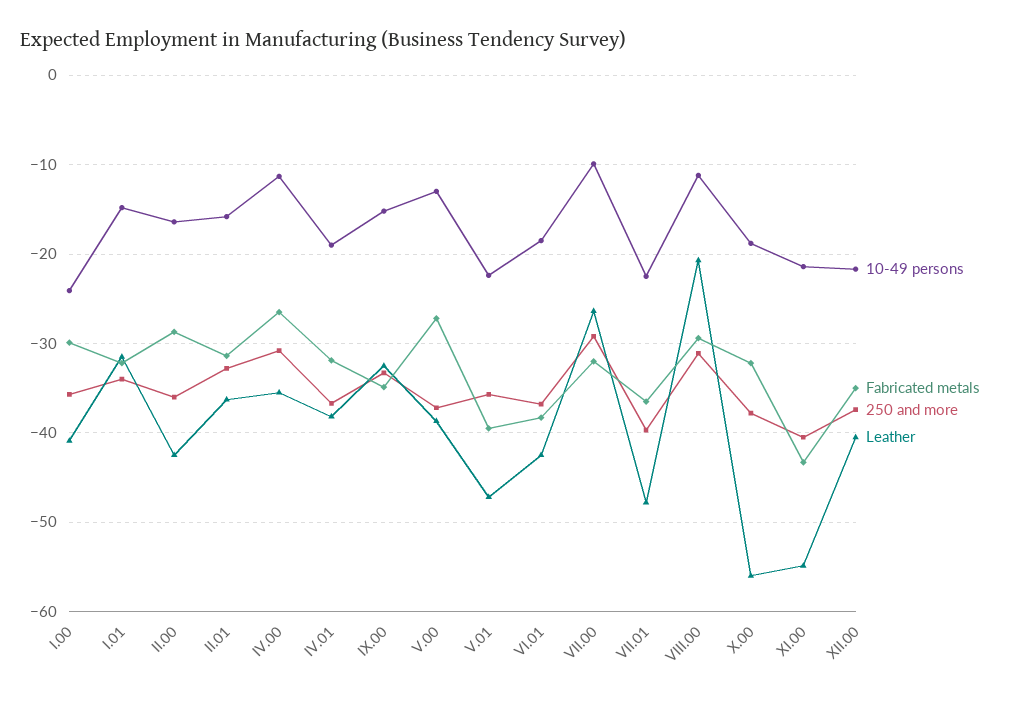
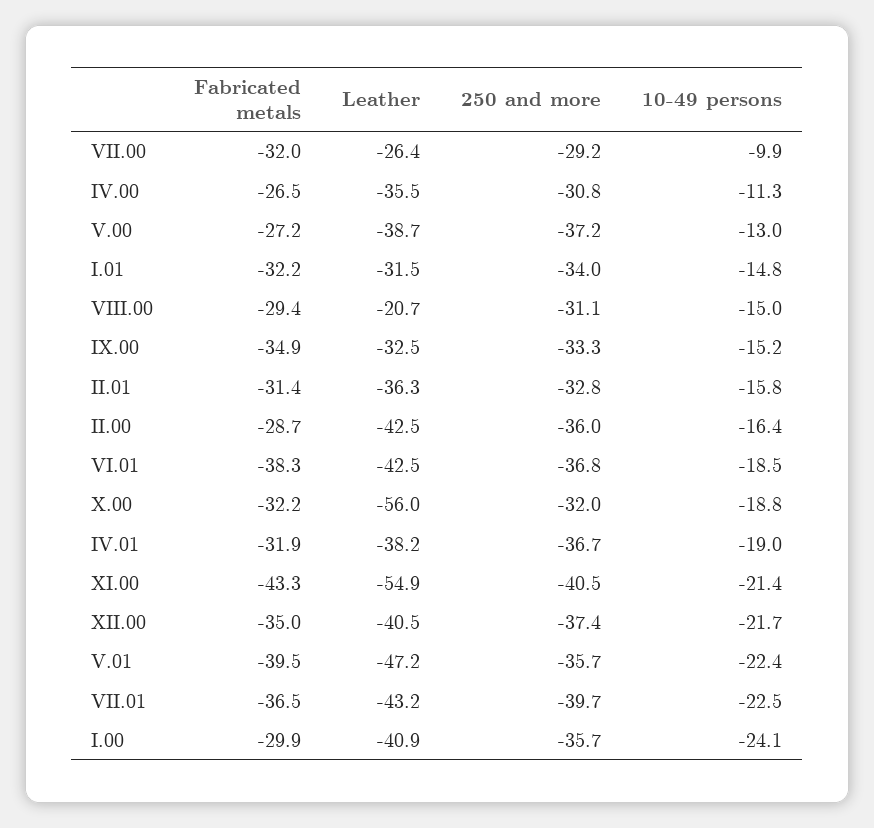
  {
    "10-49 persons": {
      "I.00": -24.1,
      "I.01": -14.8,
      "II.00": -16.4,
      "II.01": -15.8,
      "IV.00": -11.3,
      "IV.01": -19,
      "IX.00": -15.2,
      "V.00": -13,
      "V.01": -22.4,
      "VI.01": -18.5,
      "VII.00": -9.9,
      "VII.01": -22.5,
-     "VIII.00": -11,
+     "VIII.00": -15,
      "X.00": -18.8,
      "XI.00": -21.4,
      "XII.00": -21.7
    },
    "Fabricated metals": {
      "I.00": -29.9,
      "I.01": -32.2,
      "II.00": -28.7,
      "II.01": -31.4,
      "IV.00": -26.5,
      "IV.01": -31.9,
      "IX.00": -34.9,
      "V.00": -27.2,
      "V.01": -39.5,
      "VI.01": -38.3,
      "VII.00": -32,
      "VII.01": -36.5,
      "VIII.00": -29.4,
      "X.00": -32.2,
      "XI.00": -43.3,
      "XII.00": -35
    },
    "250 and more": {
      "I.00": -35.7,
      "I.01": -34,
      "II.00": -36,
      "II.01": -32.8,
      "IV.00": -30.8,
      "IV.01": -36.7,
      "IX.00": -33.3,
      "V.00": -37.2,
      "V.01": -35.7,
      "VI.01": -36.8,
      "VII.00": -29.2,
      "VII.01": -39.7,
      "VIII.00": -31.1,
-     "X.00": -38,
+     "X.00": -32,
      "XI.00": -40.5,
      "XII.00": -37.4
    },
    "Leather": {
      "I.00": -40.9,
      "I.01": -31.5,
      "II.00": -42.5,
      "II.01": -36.3,
      "IV.00": -35.5,
      "IV.01": -38.2,
      "IX.00": -32.5,
      "V.00": -38.7,
      "V.01": -47.2,
      "VI.01": -42.5,
      "VII.00": -26.4,
-     "VII.01": -48,
+     "VII.01": -43.2,
      "VIII.00": -20.7,
      "X.00": -56,
      "XI.00": -54.9,
      "XII.00": -40.5
    }
  }

